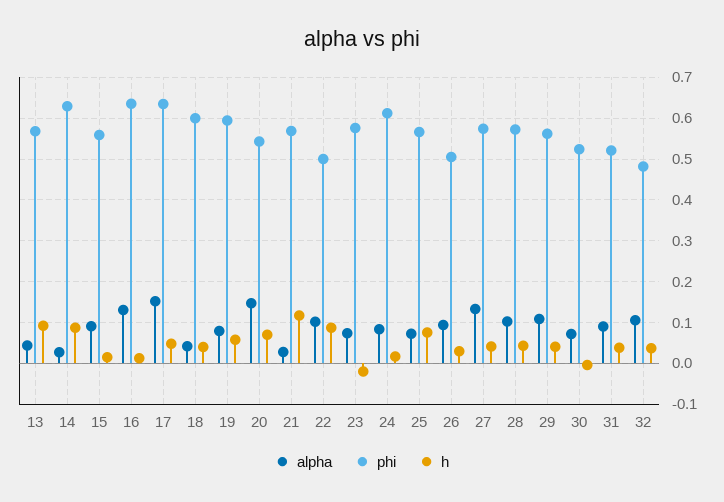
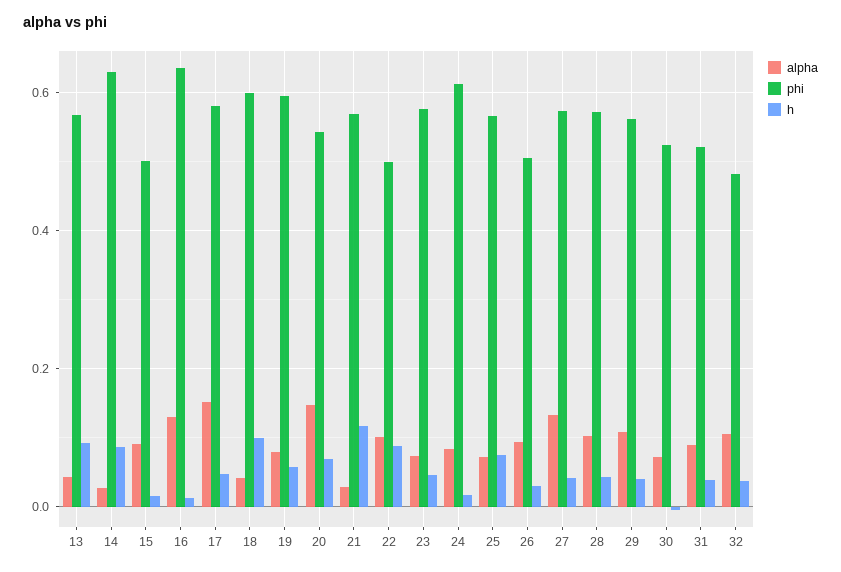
  {
    "alpha": {
      "13": 0.04,
      "14": 0.02,
      "15": 0.1,
      "16": 0.14,
      "17": 0.16,
      "18": 0.04,
      "19": 0.08,
      "20": 0.14,
      "21": 0.02,
      "22": 0.1,
      "23": 0.08,
      "24": 0.08,
      "25": 0.08,
      "26": 0.1,
      "27": 0.14,
      "28": 0.1,
      "29": 0.1,
      "30": 0.08,
      "31": 0.1,
      "32": 0.1
    },
    "phi": {
      "13": 0.56,
      "14": 0.62,
-     "15": 0.56,
+     "15": 0.5,
      "16": 0.64,
-     "17": 0.64,
+     "17": 0.58,
      "18": 0.6,
      "19": 0.6,
      "20": 0.54,
      "21": 0.56,
      "22": 0.5,
      "23": 0.58,
      "24": 0.62,
      "25": 0.56,
      "26": 0.5,
      "27": 0.58,
      "28": 0.58,
      "29": 0.56,
      "30": 0.52,
      "31": 0.52,
      "32": 0.48
    },
    "h": {
      "13": 0.1,
      "14": 0.08,
      "15": 0.02,
      "16": 0.02,
      "17": 0.04,
-     "18": 0.04,
+     "18": 0.1,
      "19": 0.06,
      "20": 0.06,
      "21": 0.12,
      "22": 0.08,
-     "23": -0.02,
+     "23": 0.04,
      "24": 0.02,
      "25": 0.08,
      "26": 0.02,
      "27": 0.04,
      "28": 0.04,
      "29": 0.04,
      "30": 0,
      "31": 0.04,
      "32": 0.04
    }
  }

